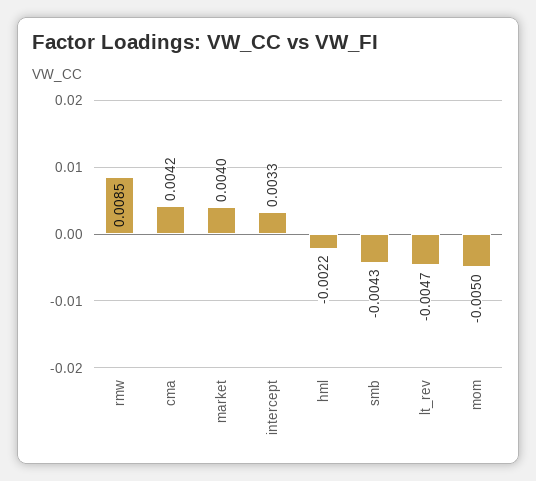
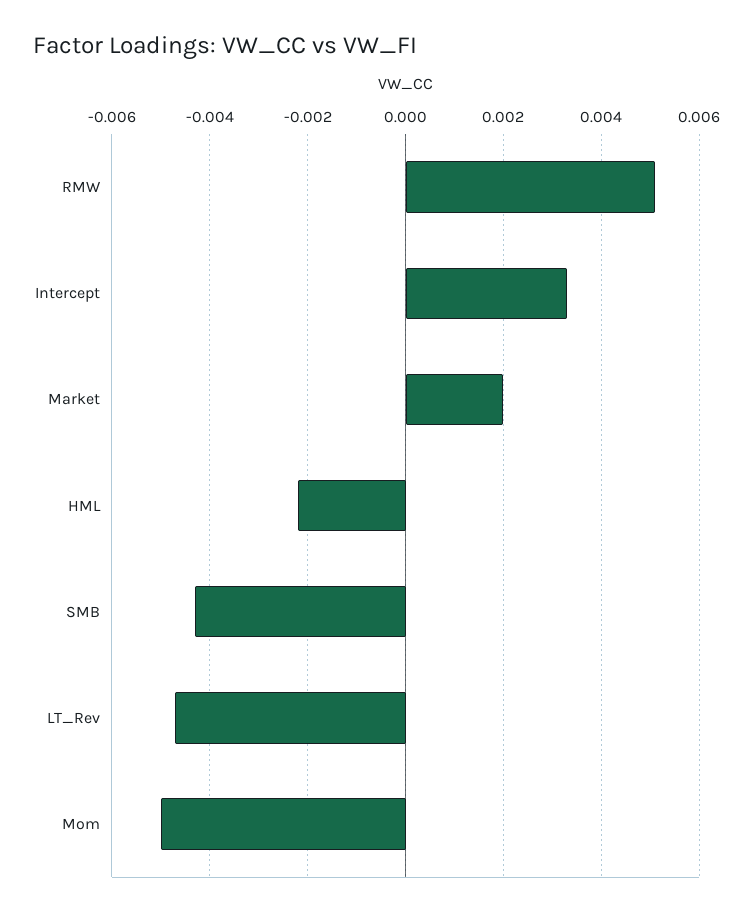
  {
-   "rmw": 0.0085,
+   "rmw": 0.005,
-   "cma": 0.0042,
-   "market": 0.004,
+   "market": 0.002,
    "intercept": 0.0033,
    "hml": -0.0022,
    "smb": -0.0043,
    "lt_rev": -0.0047,
    "mom": -0.005
  }

